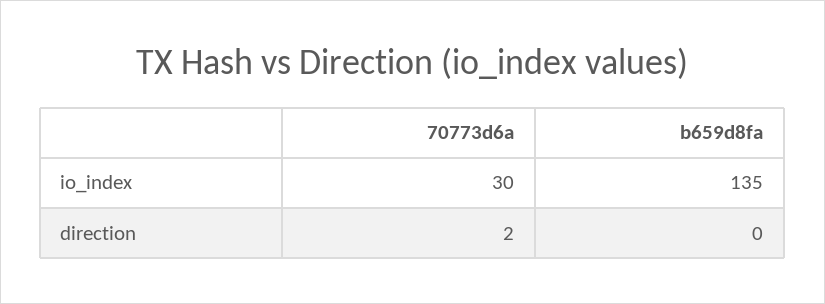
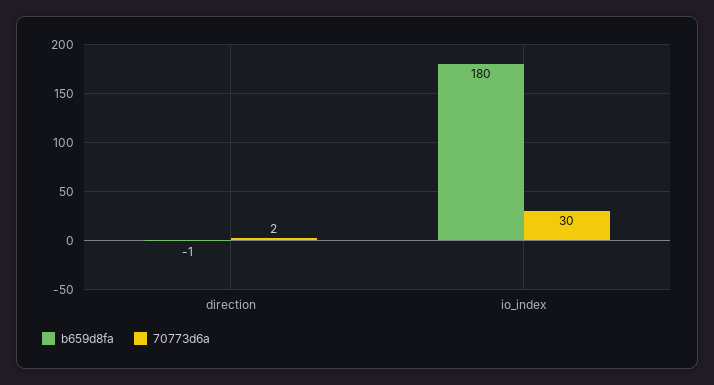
  {
    "70773d6a": {
      "io_index": 30,
      "direction": 2
    },
    "b659d8fa": {
-     "io_index": 135,
+     "io_index": 180,
-     "direction": 0
+     "direction": -1
    }
  }

